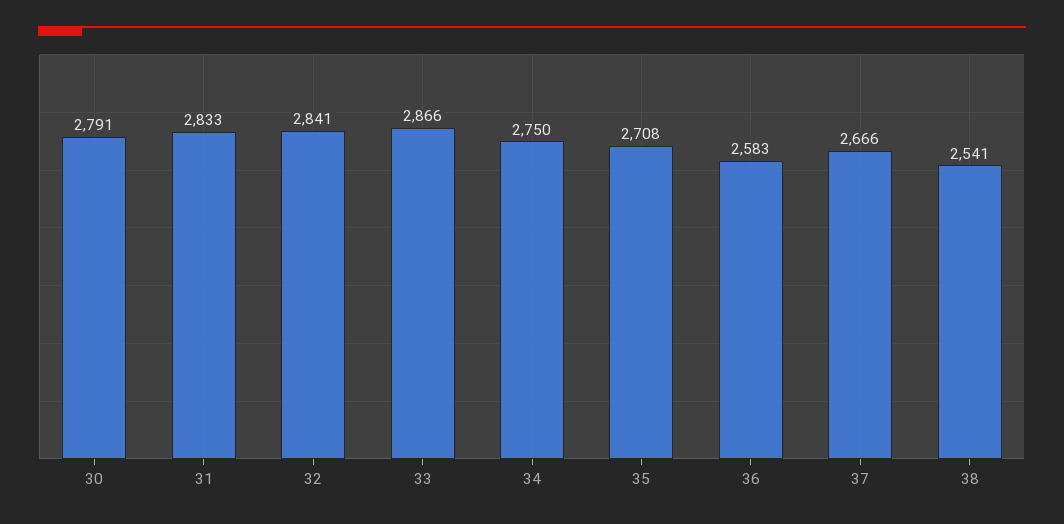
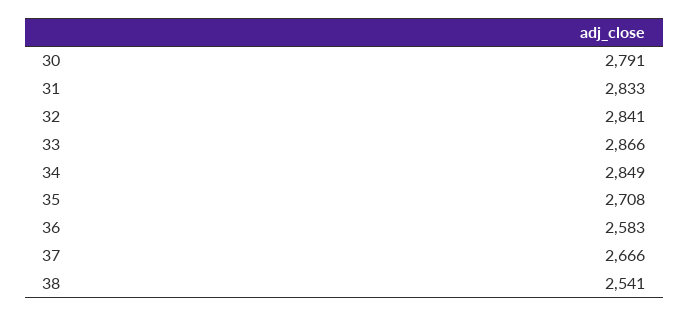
  {
    "30": 2791,
    "31": 2833,
    "32": 2841,
    "33": 2866,
-   "34": 2750,
+   "34": 2849,
    "35": 2708,
    "36": 2583,
    "37": 2666,
    "38": 2541
  }

